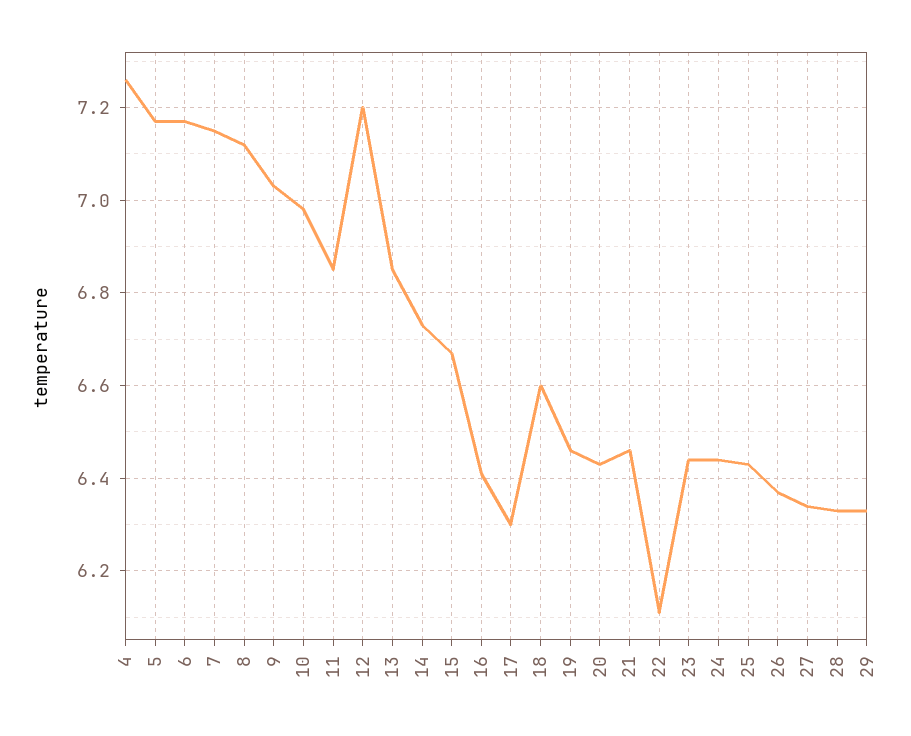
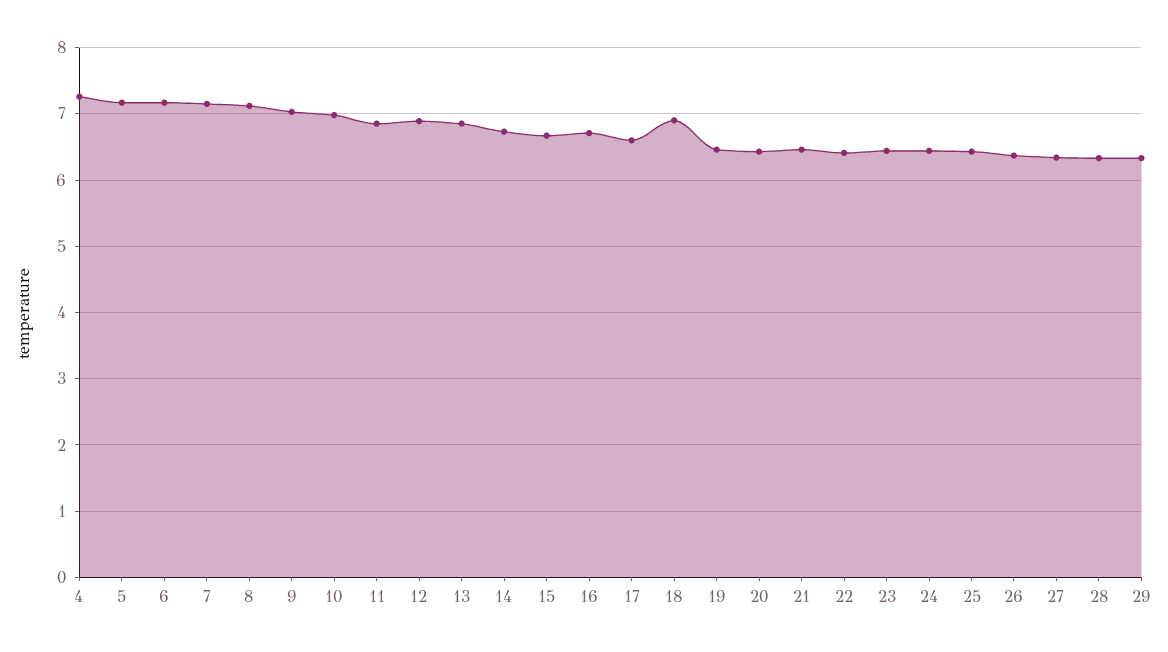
  {
    "4": 7.25,
    "5": 7.15,
    "6": 7.15,
    "7": 7.15,
    "8": 7.1,
    "9": 7.05,
    "10": 7,
    "11": 6.85,
-   "12": 7.2,
+   "12": 6.9,
    "13": 6.85,
    "14": 6.75,
    "15": 6.65,
-   "16": 6.4,
+   "16": 6.7,
-   "17": 6.3,
+   "17": 6.6,
-   "18": 6.6,
+   "18": 6.9,
    "19": 6.45,
    "20": 6.45,
    "21": 6.45,
-   "22": 6.1,
+   "22": 6.4,
    "23": 6.45,
    "24": 6.45,
    "25": 6.45,
    "26": 6.35,
    "27": 6.35,
    "28": 6.35,
    "29": 6.35
  }

